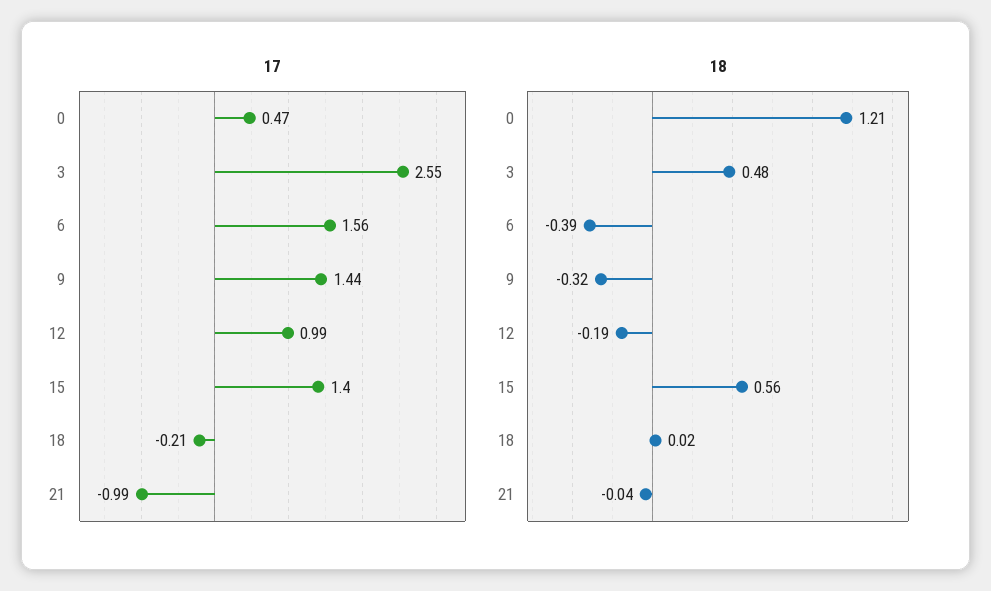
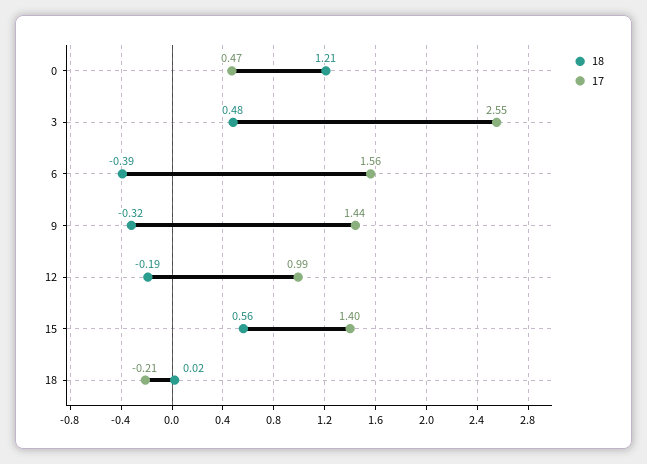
  {
    "17": {
      "0": 0.47,
      "3": 2.55,
      "6": 1.56,
      "9": 1.44,
      "12": 0.99,
      "15": 1.4,
-     "18": -0.21,
+     "18": -0.21
-     "21": -0.99
    },
    "18": {
      "0": 1.21,
      "3": 0.48,
      "6": -0.39,
      "9": -0.32,
      "12": -0.19,
      "15": 0.56,
-     "18": 0.02,
+     "18": 0.02
-     "21": -0.04
    }
  }

